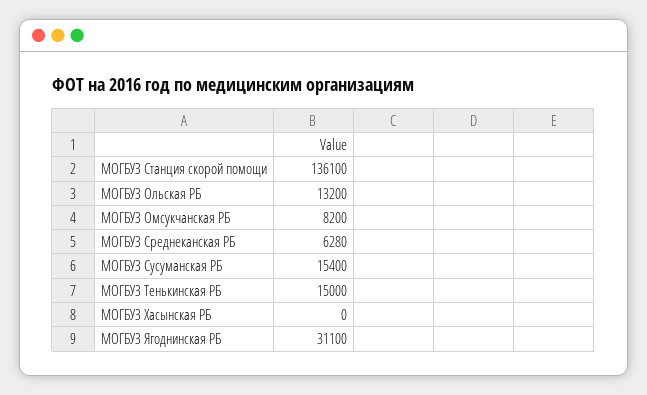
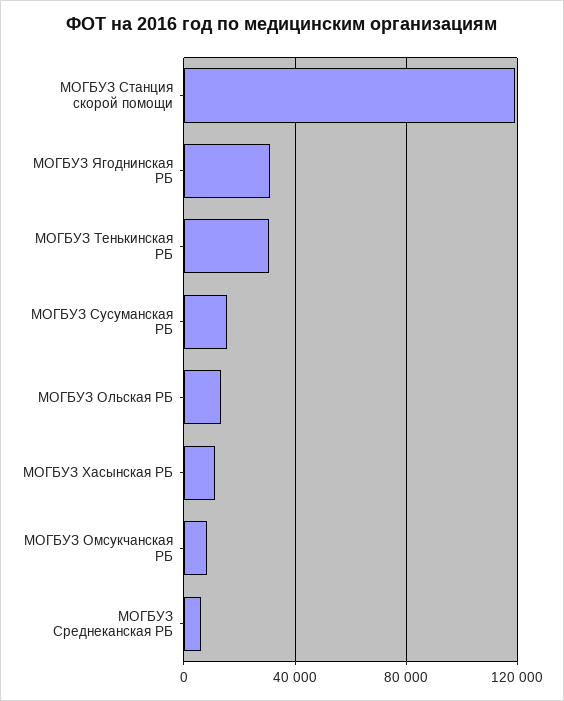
  {
-   "МОГБУЗ Станция скорой помощи": 136100,
+   "МОГБУЗ Станция скорой помощи": 120000,
    "МОГБУЗ Ольская РБ": 13200,
    "МОГБУЗ Омсукчанская РБ": 8200,
    "МОГБУЗ Среднеканская РБ": 6280,
    "МОГБУЗ Сусуманская РБ": 15400,
-   "МОГБУЗ Тенькинская РБ": 15000,
+   "МОГБУЗ Тенькинская РБ": 30000,
-   "МОГБУЗ Хасынская РБ": 0,
+   "МОГБУЗ Хасынская РБ": 10000,
    "МОГБУЗ Ягоднинская РБ": 31100
  }

